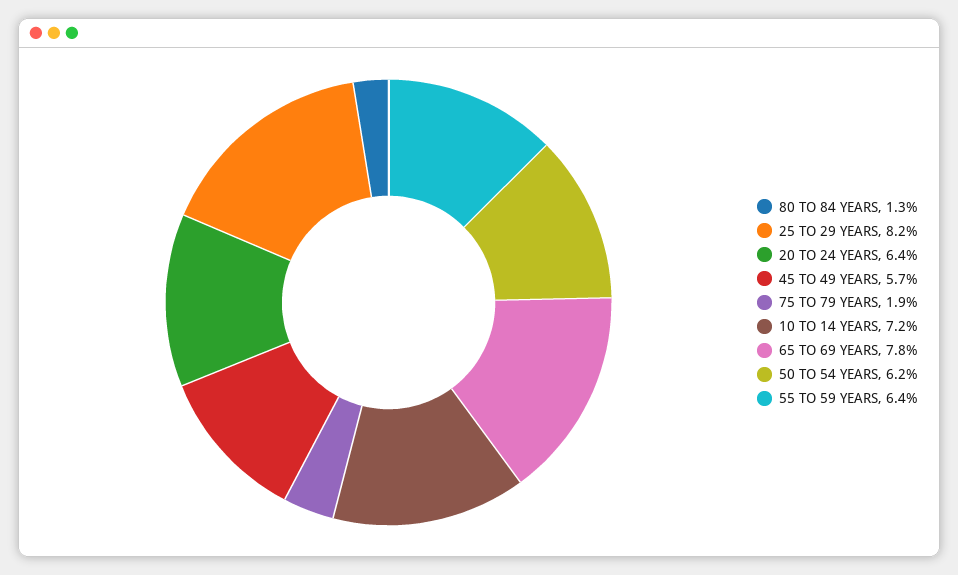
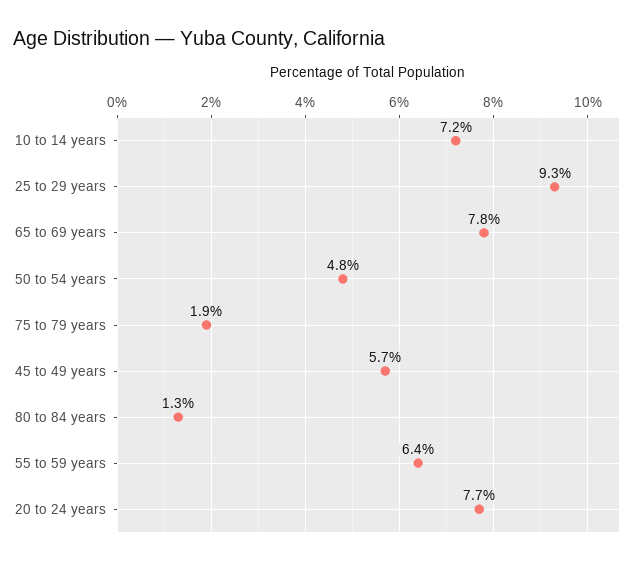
  {
    "80 TO 84 YEARS": 1.3,
-   "25 TO 29 YEARS": 8.2,
+   "25 TO 29 YEARS": 9.3,
-   "20 TO 24 YEARS": 6.4,
+   "20 TO 24 YEARS": 7.7,
    "45 TO 49 YEARS": 5.7,
    "75 TO 79 YEARS": 1.9,
    "10 TO 14 YEARS": 7.2,
    "65 TO 69 YEARS": 7.8,
-   "50 TO 54 YEARS": 6.2,
+   "50 TO 54 YEARS": 4.8,
    "55 TO 59 YEARS": 6.4
  }

